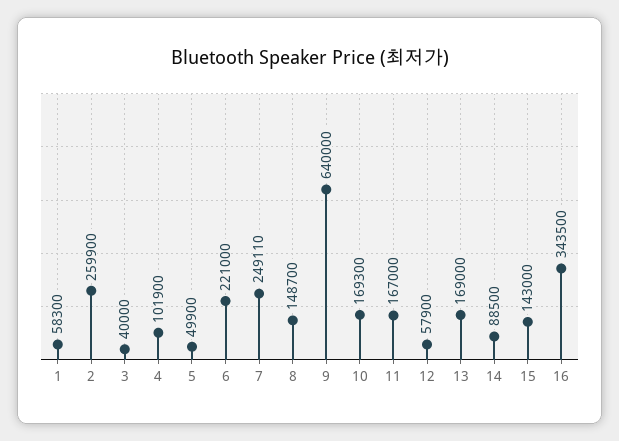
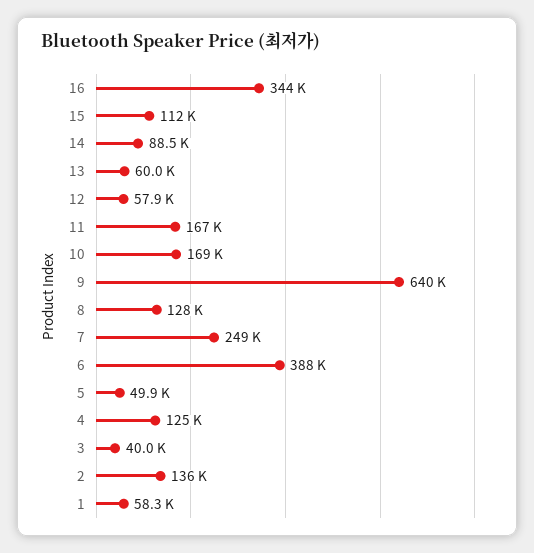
  {
    "1": 58300,
-   "2": 259900,
+   "2": 136000,
    "3": 40000,
-   "4": 101900,
+   "4": 125000,
    "5": 49900,
-   "6": 221000,
+   "6": 388000,
    "7": 249110,
-   "8": 148700,
+   "8": 128000,
    "9": 640000,
    "10": 169300,
    "11": 167000,
    "12": 57900,
-   "13": 169000,
+   "13": 60000,
    "14": 88500,
-   "15": 143000,
+   "15": 112000,
    "16": 343500
  }

